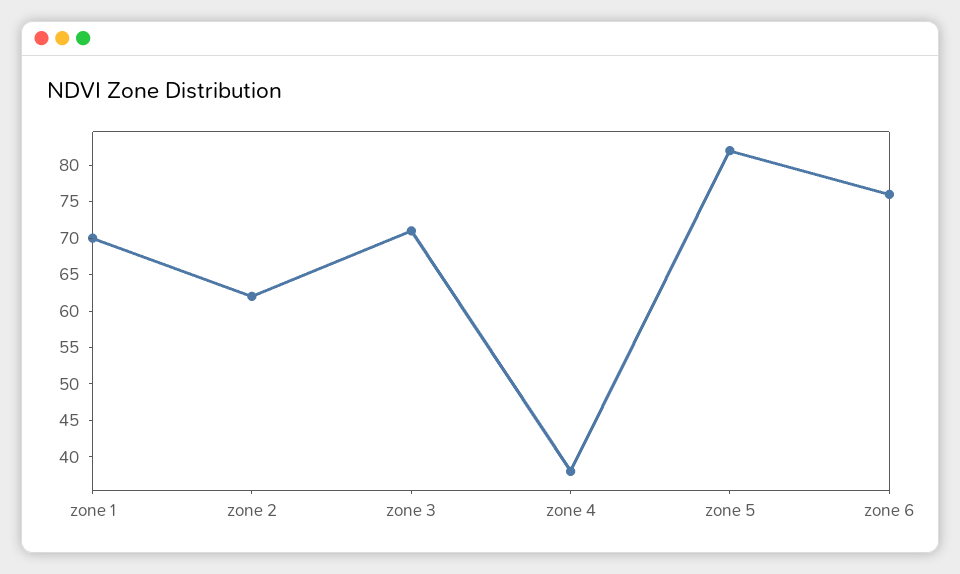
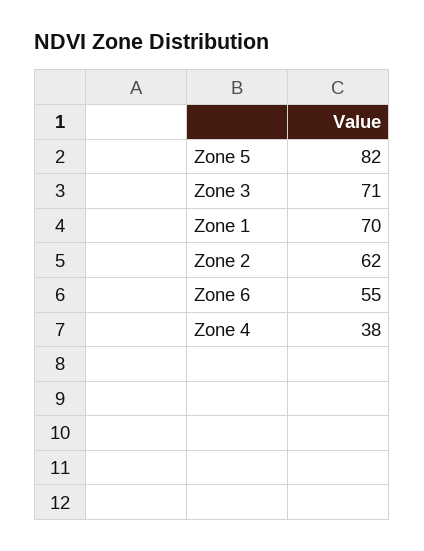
  {
    "zone 1": 70,
    "zone 2": 62,
    "zone 3": 71,
    "zone 4": 38,
    "zone 5": 82,
-   "zone 6": 75
+   "zone 6": 55
  }

